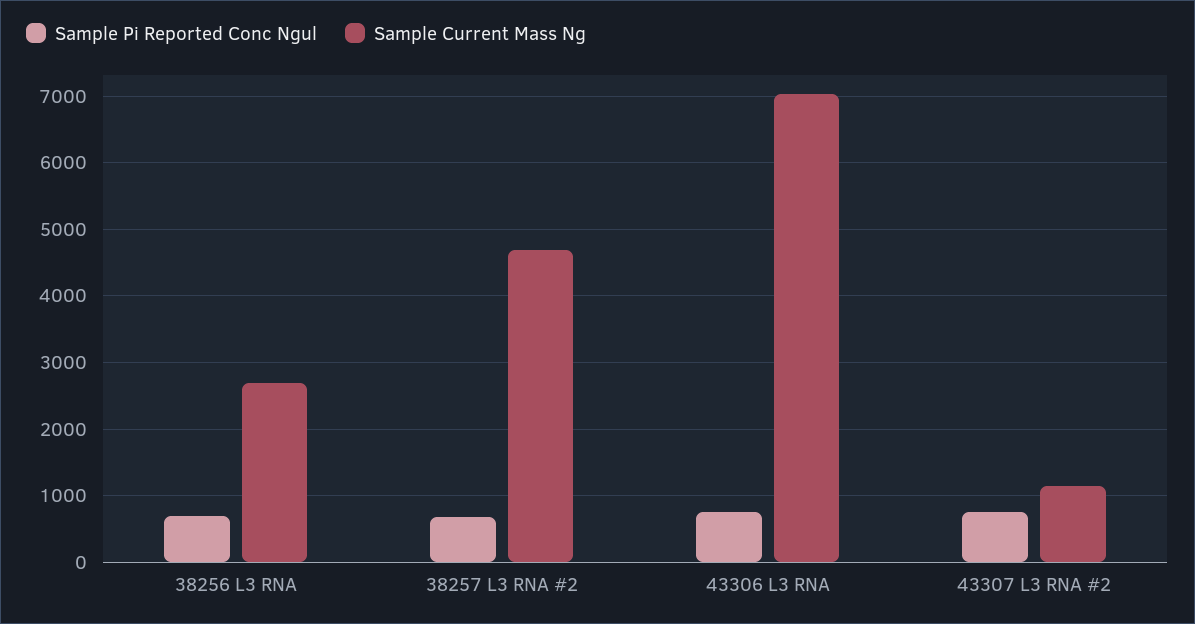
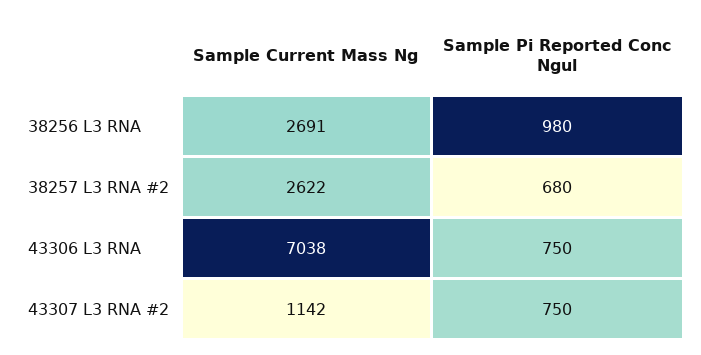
  {
    "Sample Pi Reported Conc Ngul": {
-     "38256 L3 RNA": 700,
+     "38256 L3 RNA": 980,
      "38257 L3 RNA #2": 680,
      "43306 L3 RNA": 750,
      "43307 L3 RNA #2": 750
    },
    "Sample Current Mass Ng": {
      "38256 L3 RNA": 2691,
-     "38257 L3 RNA #2": 4700,
+     "38257 L3 RNA #2": 2622,
      "43306 L3 RNA": 7038,
      "43307 L3 RNA #2": 1142
    }
  }

